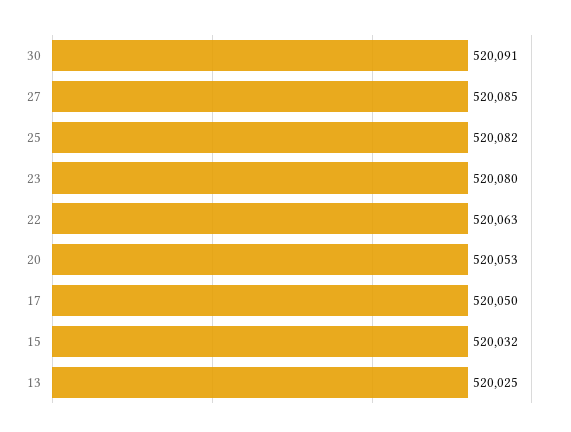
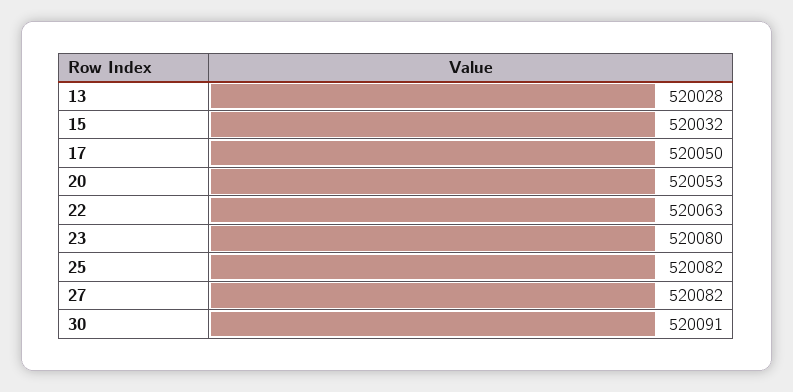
  {
    "30": 520091,
-   "27": 520085,
+   "27": 520082,
    "25": 520082,
    "23": 520080,
    "22": 520063,
    "20": 520053,
    "17": 520050,
    "15": 520032,
-   "13": 520025
+   "13": 520028
  }

